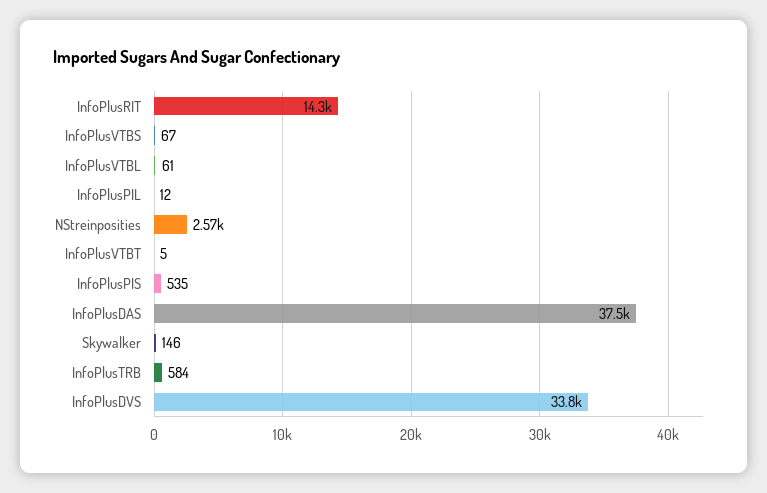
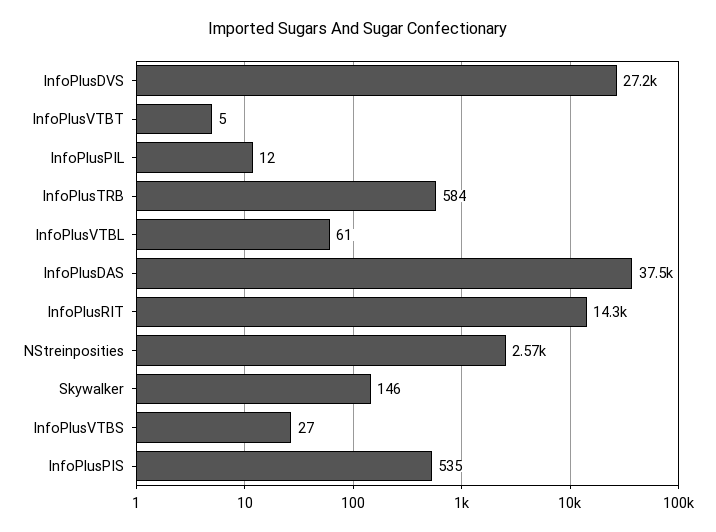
  {
    "InfoPlusRIT": 14300,
-   "InfoPlusVTBS": 67,
+   "InfoPlusVTBS": 27,
    "InfoPlusVTBL": 61,
    "InfoPlusPIL": 12,
    "NStreinposities": 2570,
    "InfoPlusVTBT": 5,
    "InfoPlusPIS": 535,
    "InfoPlusDAS": 37500,
    "Skywalker": 146,
    "InfoPlusTRB": 584,
-   "InfoPlusDVS": 33800
+   "InfoPlusDVS": 27200
  }

